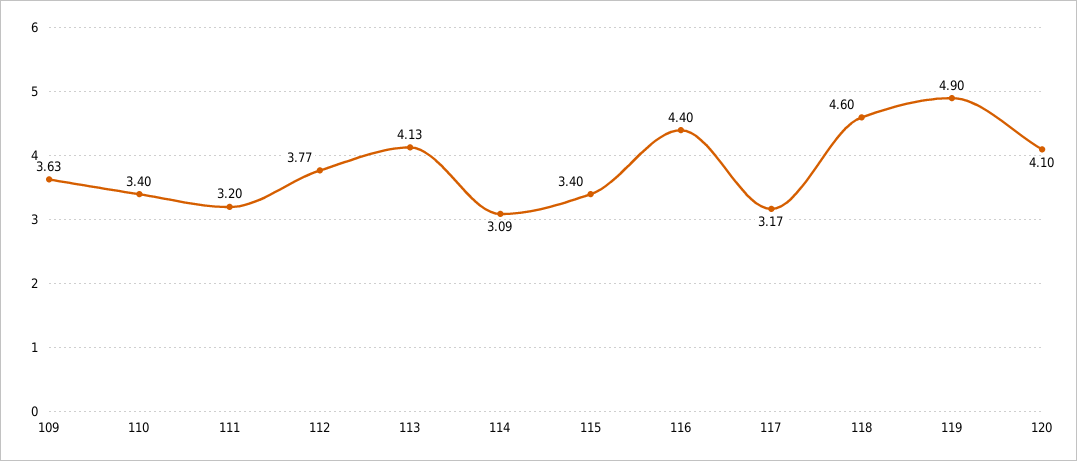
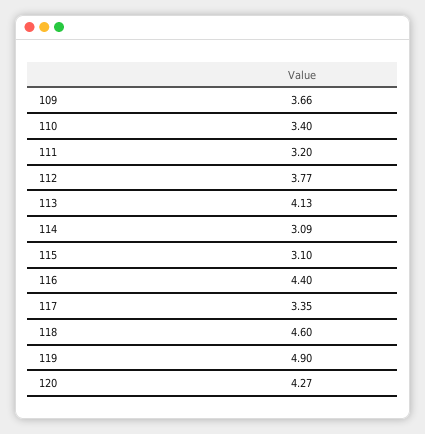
  {
-   "109": 3.63,
+   "109": 3.66,
    "110": 3.4,
    "111": 3.2,
    "112": 3.77,
    "113": 4.13,
    "114": 3.09,
-   "115": 3.4,
+   "115": 3.1,
    "116": 4.4,
-   "117": 3.17,
+   "117": 3.35,
    "118": 4.6,
    "119": 4.9,
-   "120": 4.1
+   "120": 4.27
  }

